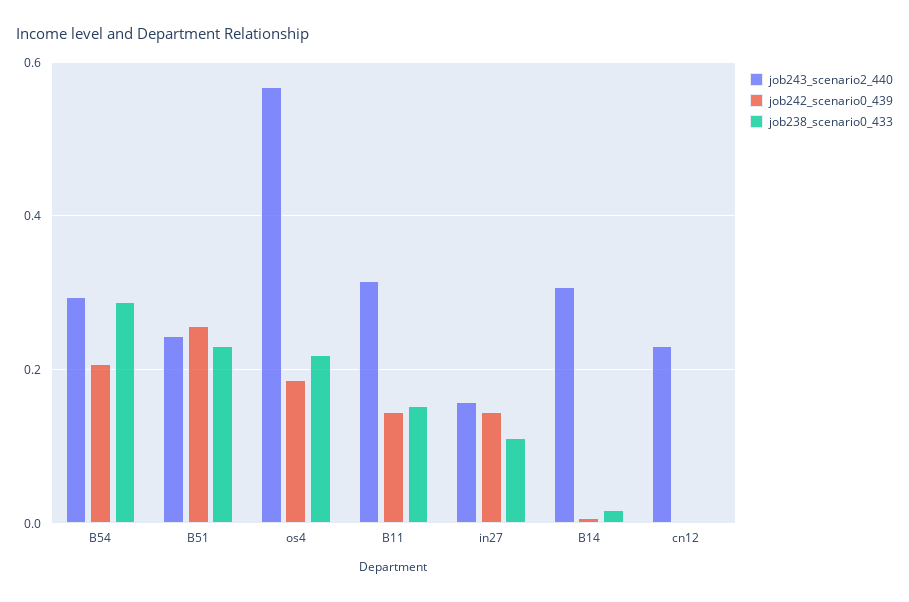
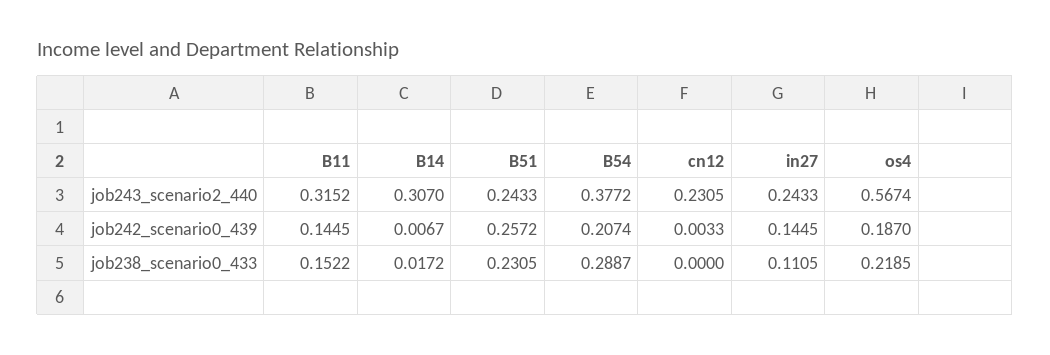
  {
    "job243_scenario2_440": {
-     "B54": 0.3,
+     "B54": 0.3772,
      "B51": 0.2433,
      "os4": 0.5674,
      "B11": 0.3152,
-     "in27": 0.16,
+     "in27": 0.2433,
      "B14": 0.307,
      "cn12": 0.2305
    },
    "job242_scenario0_439": {
      "B54": 0.2074,
      "B51": 0.2572,
      "os4": 0.187,
      "B11": 0.1445,
      "in27": 0.1445,
      "B14": 0.0067,
      "cn12": 0.0033
    },
    "job238_scenario0_433": {
      "B54": 0.2887,
      "B51": 0.2305,
      "os4": 0.2185,
      "B11": 0.1522,
      "in27": 0.1105,
      "B14": 0.0172,
      "cn12": 0
    }
  }

